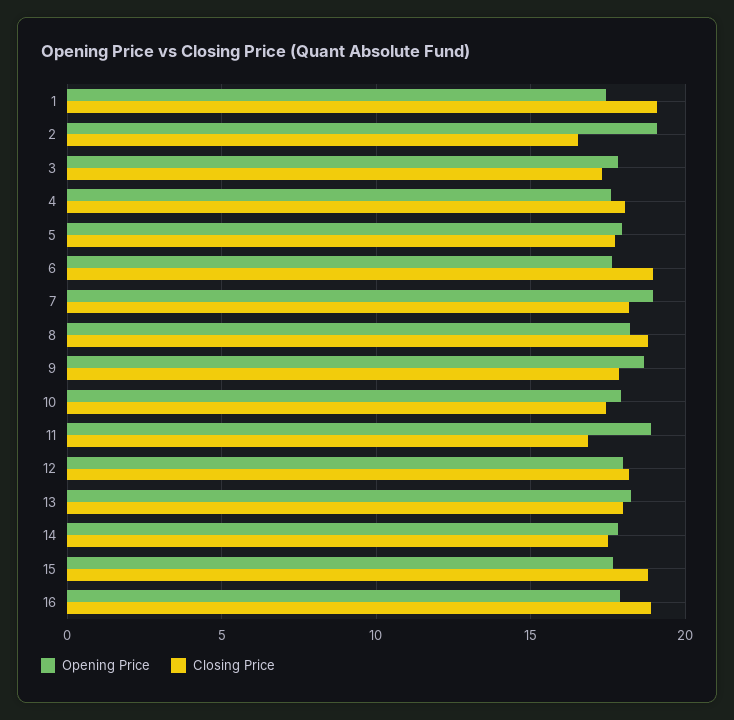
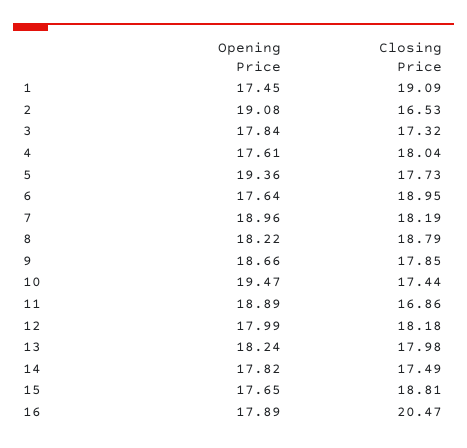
  {
    "Opening Price": {
      "1": 17.45,
      "2": 19.08,
      "3": 17.84,
      "4": 17.61,
-     "5": 18,
+     "5": 19.36,
      "6": 17.64,
      "7": 18.96,
      "8": 18.22,
      "9": 18.66,
-     "10": 18,
+     "10": 19.47,
      "11": 18.89,
      "12": 17.99,
      "13": 18.24,
      "14": 17.82,
      "15": 17.65,
      "16": 17.89
    },
    "Closing Price": {
      "1": 19.09,
      "2": 16.53,
      "3": 17.32,
      "4": 18.04,
      "5": 17.73,
      "6": 18.95,
      "7": 18.19,
      "8": 18.79,
      "9": 17.85,
      "10": 17.44,
      "11": 16.86,
      "12": 18.18,
      "13": 17.98,
      "14": 17.49,
      "15": 18.81,
-     "16": 19
+     "16": 20.47
    }
  }

